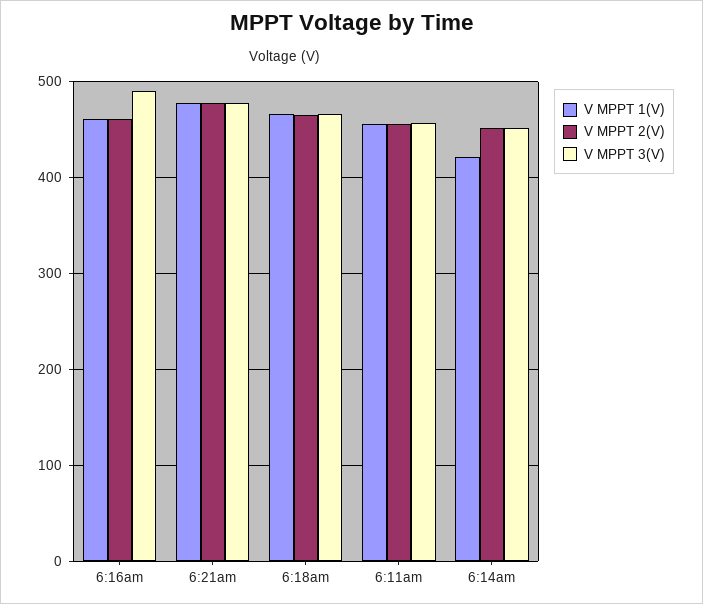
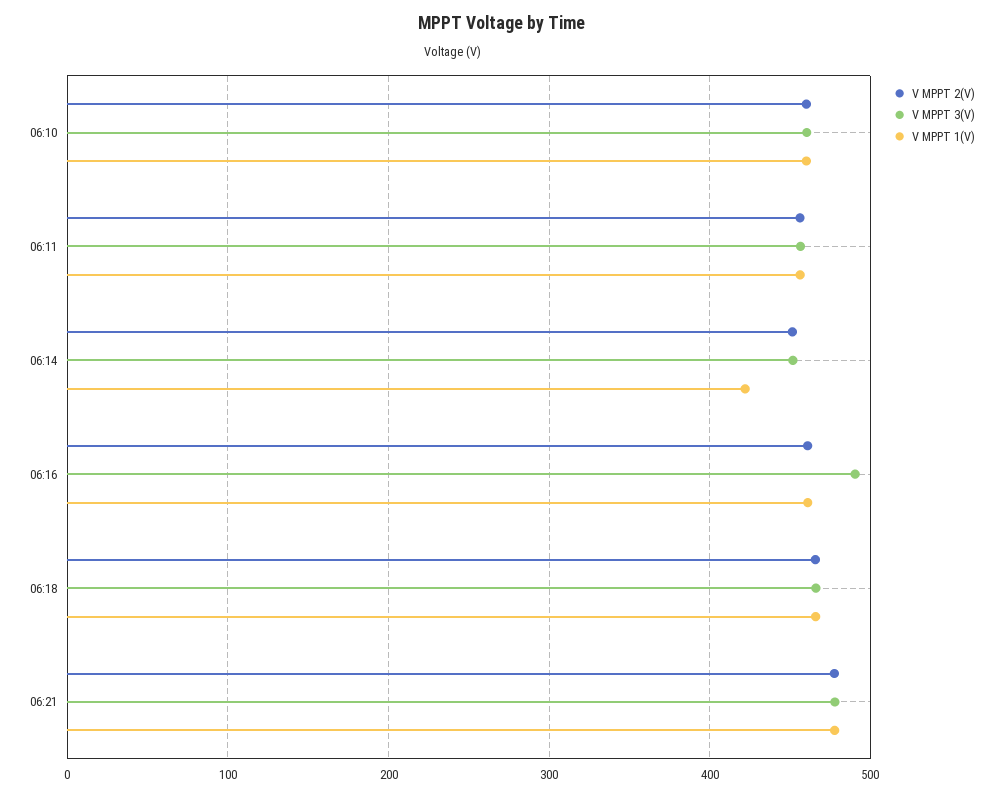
  {
    "V MPPT 1(V)": {
      "6:16am": 460,
      "6:21am": 480,
      "6:18am": 470,
      "6:11am": 460,
-     "6:14am": 420
+     "6:14am": 420,
+     "06:10": 460
    },
    "V MPPT 2(V)": {
      "6:16am": 460,
      "6:21am": 480,
      "6:18am": 470,
      "6:11am": 460,
-     "6:14am": 450
+     "6:14am": 450,
+     "06:10": 460
    },
    "V MPPT 3(V)": {
      "6:16am": 490,
      "6:21am": 480,
      "6:18am": 470,
      "6:11am": 460,
-     "6:14am": 450
+     "6:14am": 450,
+     "06:10": 460
    }
  }

